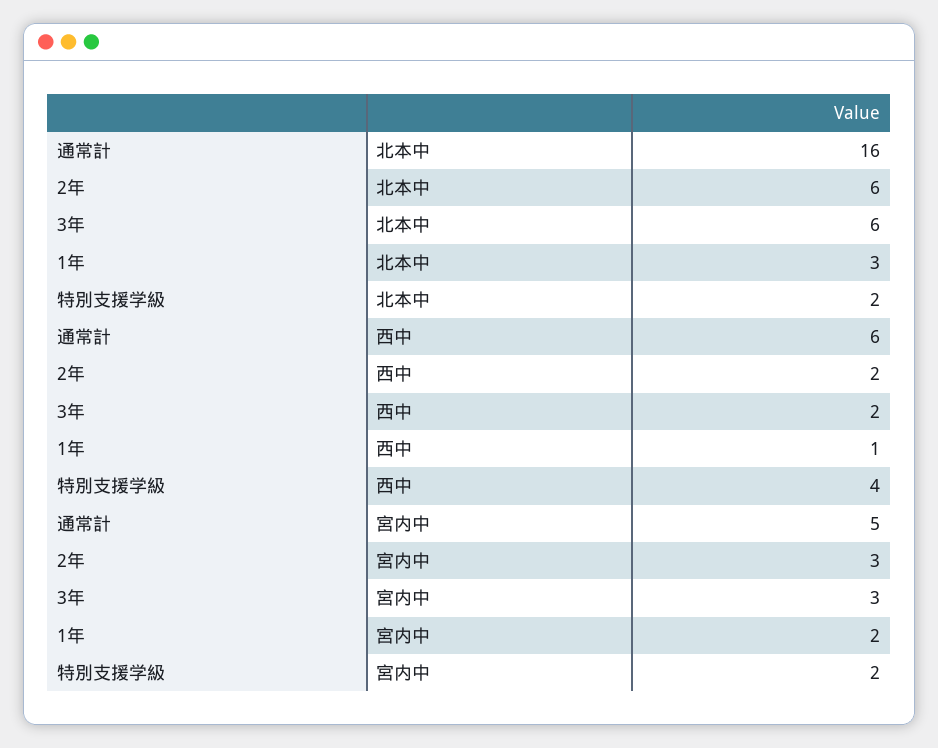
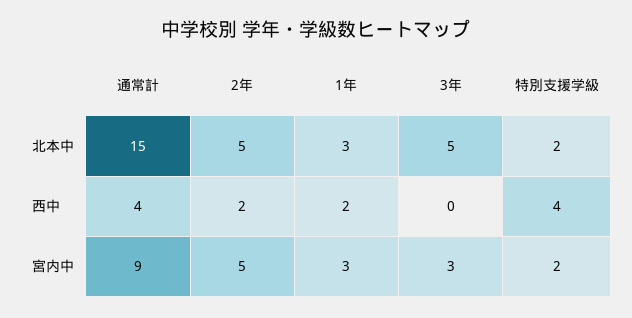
  {
    "通常計": {
-     "北本中": 16,
+     "北本中": 15,
-     "西中": 6,
+     "西中": 4,
-     "宮内中": 5
+     "宮内中": 9
    },
    "2年": {
-     "北本中": 6,
+     "北本中": 5,
      "西中": 2,
-     "宮内中": 3
+     "宮内中": 5
    },
    "3年": {
-     "北本中": 6,
+     "北本中": 5,
-     "西中": 2,
+     "西中": 0,
      "宮内中": 3
    },
    "1年": {
      "北本中": 3,
-     "西中": 1,
+     "西中": 2,
-     "宮内中": 2
+     "宮内中": 3
    },
    "特別支援学級": {
      "北本中": 2,
      "西中": 4,
      "宮内中": 2
    }
  }

